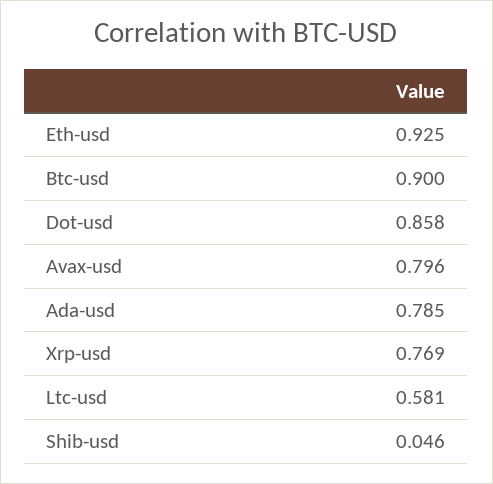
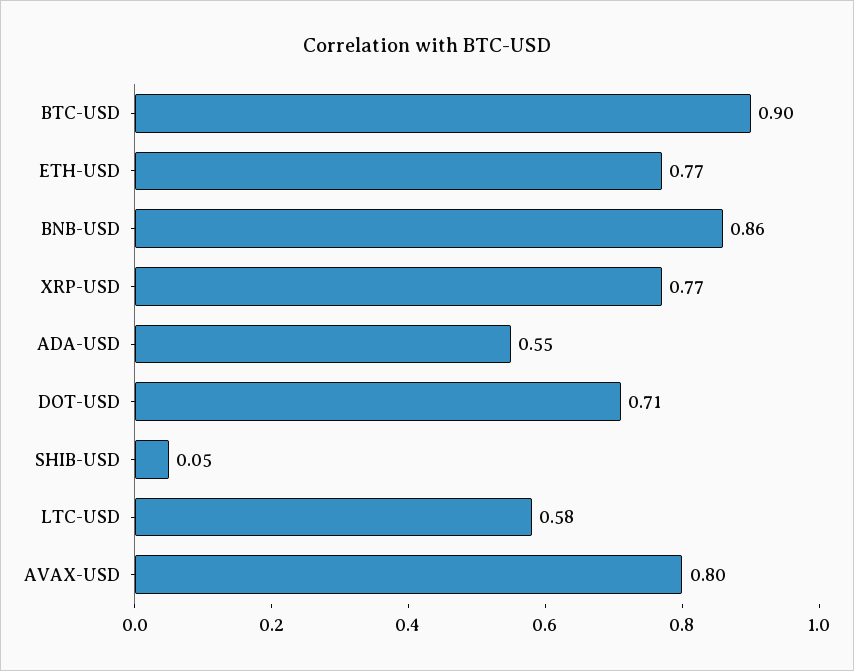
  {
-   "Eth-usd": 0.925,
+   "Eth-usd": 0.77,
    "Btc-usd": 0.9,
-   "Dot-usd": 0.858,
+   "Dot-usd": 0.71,
    "Avax-usd": 0.796,
-   "Ada-usd": 0.785,
+   "Ada-usd": 0.55,
    "Xrp-usd": 0.769,
    "Ltc-usd": 0.581,
-   "Shib-usd": 0.046
+   "Shib-usd": 0.046,
+   "BNB-USD": 0.86
  }

